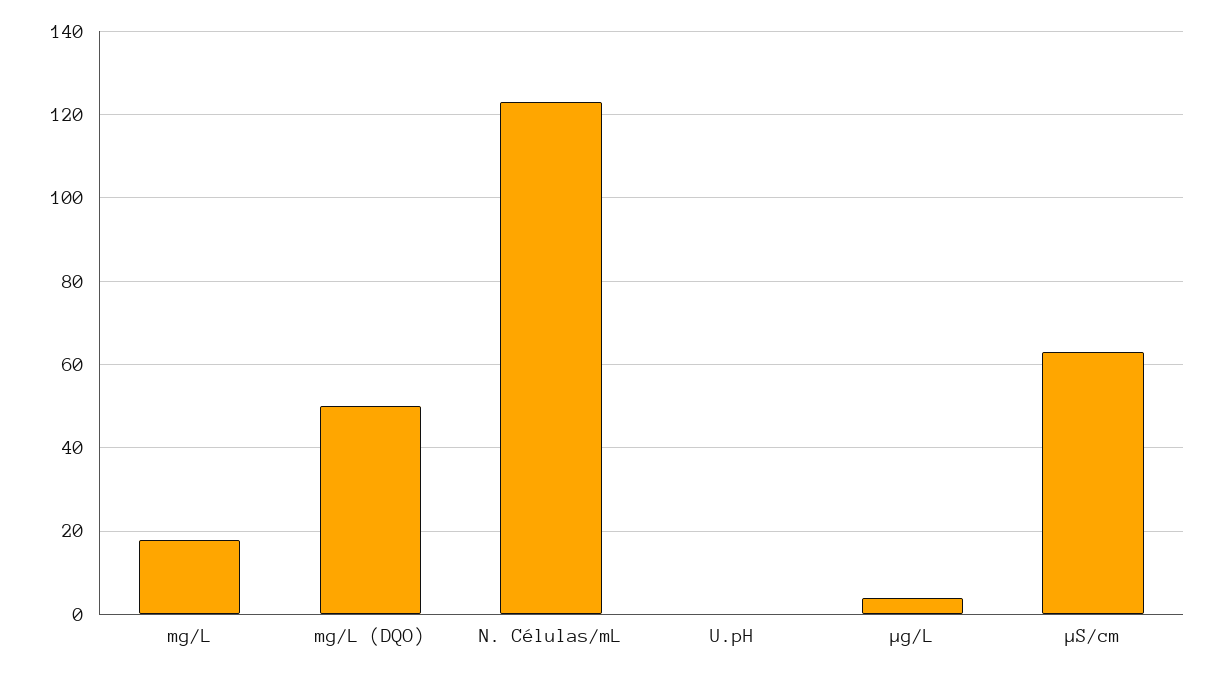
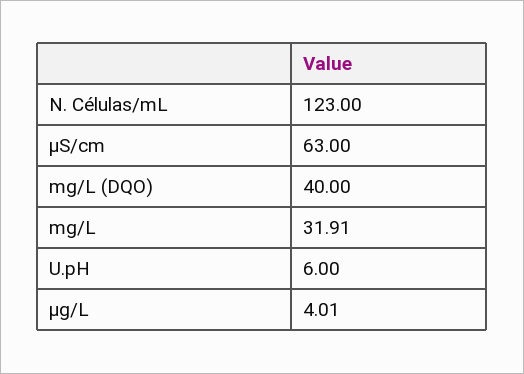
  {
-   "mg/L": 18,
+   "mg/L": 31.91,
-   "mg/L (DQO)": 50,
+   "mg/L (DQO)": 40,
    "N. Células/mL": 123,
-   "U.pH": 0,
+   "U.pH": 6,
    "µg/L": 4.01,
    "µS/cm": 63
  }

